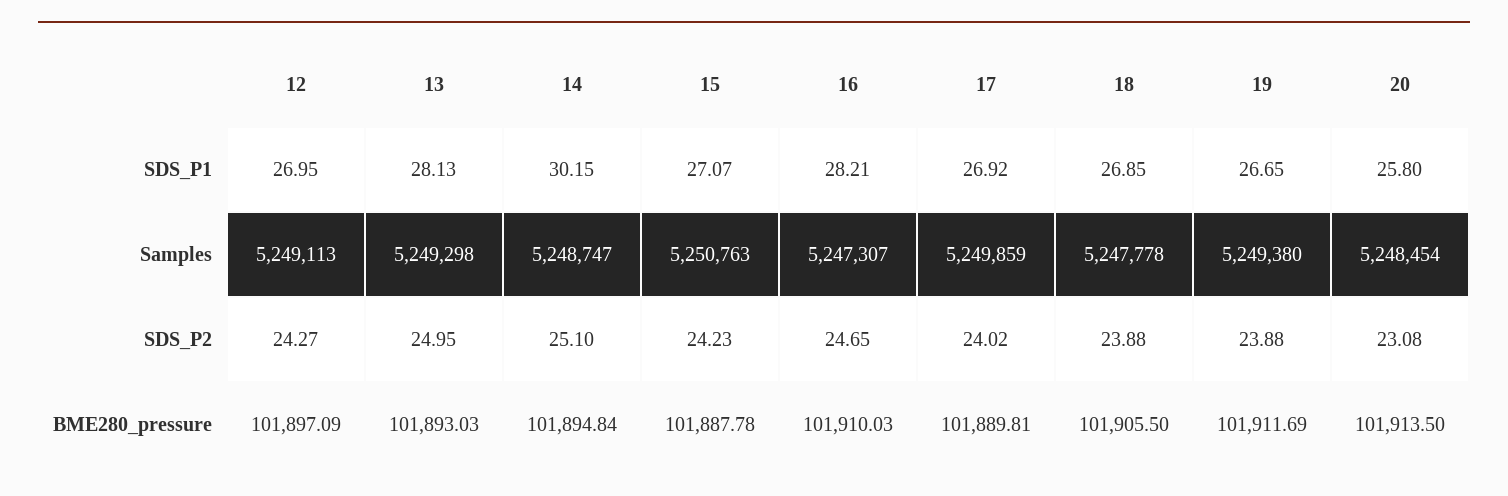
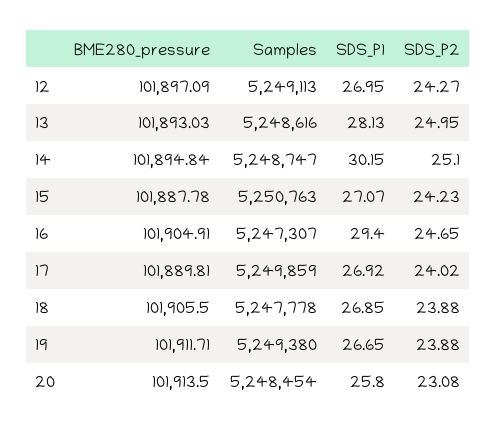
  {
    "12": {
      "SDS_P1": 26.95,
      "Samples": 5249113,
      "SDS_P2": 24.27,
      "BME280_pressure": 101897.09
    },
    "13": {
      "SDS_P1": 28.13,
-     "Samples": 5249298,
+     "Samples": 5248616,
      "SDS_P2": 24.95,
      "BME280_pressure": 101893.03
    },
    "14": {
      "SDS_P1": 30.15,
      "Samples": 5248747,
      "SDS_P2": 25.1,
      "BME280_pressure": 101894.84
    },
    "15": {
      "SDS_P1": 27.07,
      "Samples": 5250763,
      "SDS_P2": 24.23,
      "BME280_pressure": 101887.78
    },
    "16": {
-     "SDS_P1": 28.21,
+     "SDS_P1": 29.4,
      "Samples": 5247307,
      "SDS_P2": 24.65,
-     "BME280_pressure": 101910.03
+     "BME280_pressure": 101904.91
    },
    "17": {
      "SDS_P1": 26.92,
      "Samples": 5249859,
      "SDS_P2": 24.02,
      "BME280_pressure": 101889.81
    },
    "18": {
      "SDS_P1": 26.85,
      "Samples": 5247778,
      "SDS_P2": 23.88,
      "BME280_pressure": 101905.5
    },
    "19": {
      "SDS_P1": 26.65,
      "Samples": 5249380,
      "SDS_P2": 23.88,
-     "BME280_pressure": 101911.69
+     "BME280_pressure": 101911.71
    },
    "20": {
      "SDS_P1": 25.8,
      "Samples": 5248454,
      "SDS_P2": 23.08,
      "BME280_pressure": 101913.5
    }
  }

